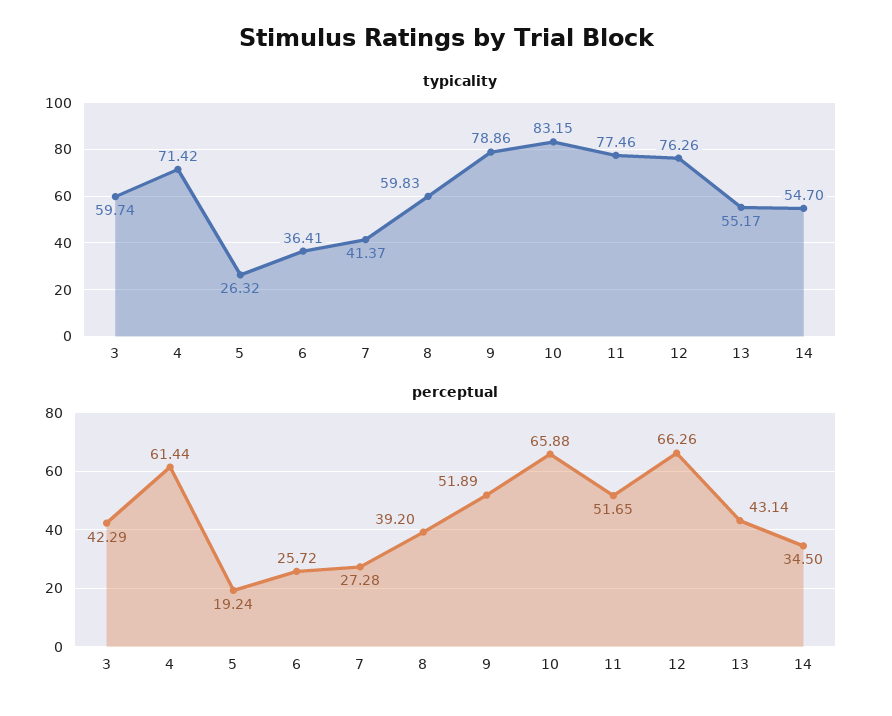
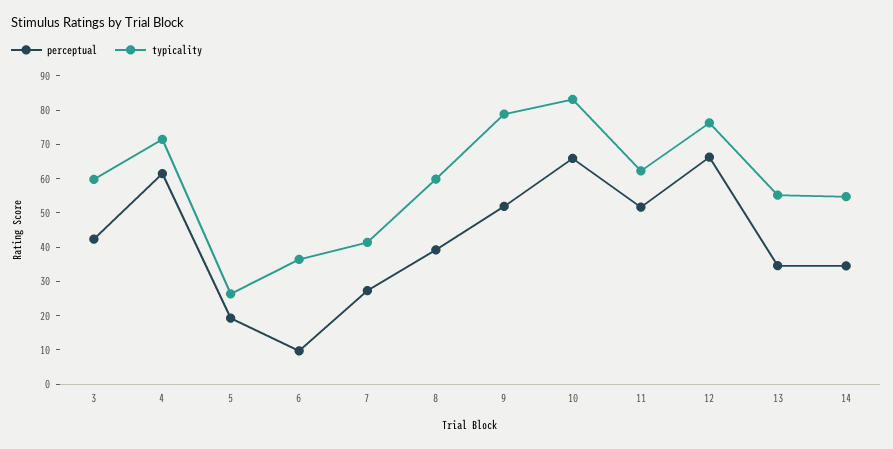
  {
    "typicality": {
      "3": 59.74,
      "4": 71.42,
      "5": 26.32,
      "6": 36.41,
      "7": 41.37,
      "8": 59.83,
      "9": 78.86,
      "10": 83.15,
-     "11": 77.46,
+     "11": 62.5,
      "12": 76.26,
      "13": 55.17,
      "14": 54.7
    },
    "perceptual": {
      "3": 42.29,
      "4": 61.44,
      "5": 19.24,
-     "6": 25.72,
+     "6": 10,
      "7": 27.28,
      "8": 39.2,
      "9": 51.89,
      "10": 65.88,
      "11": 51.65,
      "12": 66.26,
-     "13": 43.14,
+     "13": 35,
      "14": 34.5
    }
  }

